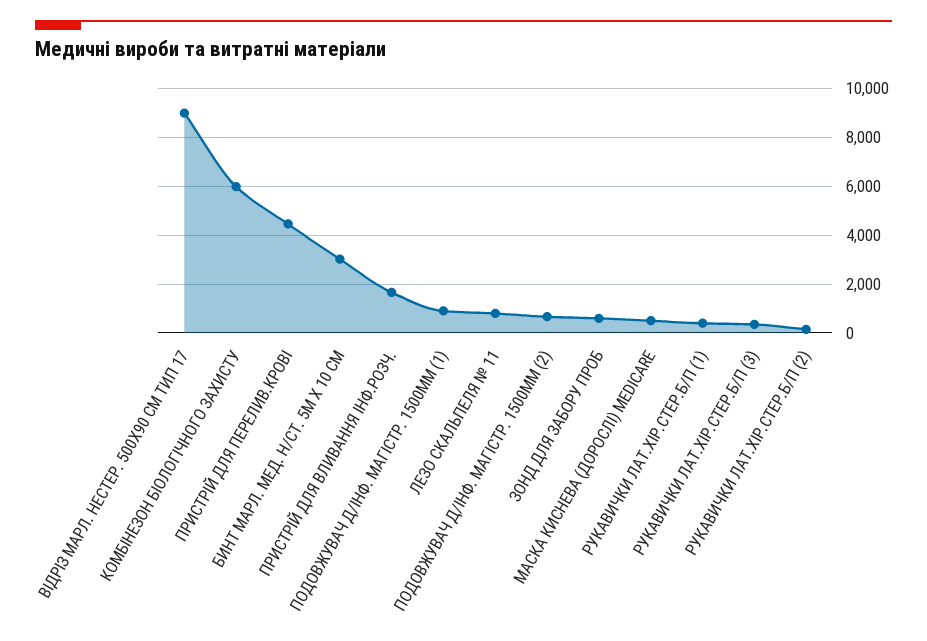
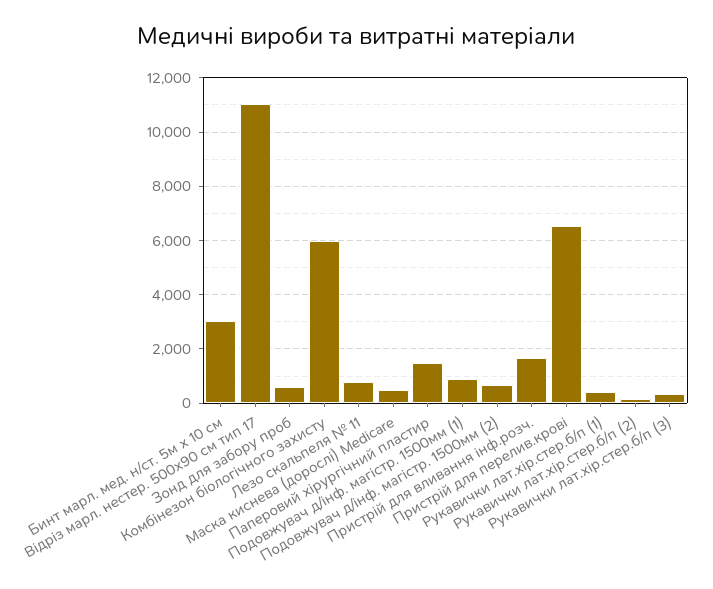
  {
-   "ВІДРІЗ МАРЛ. НЕСТЕР. 500Х90 СМ ТИП 17": 9000,
+   "ВІДРІЗ МАРЛ. НЕСТЕР. 500Х90 СМ ТИП 17": 11000,
    "КОМБІНЕЗОН БІОЛОГІЧНОГО ЗАХИСТУ": 6000,
-   "ПРИСТРІЙ ДЛЯ ПЕРЕЛИВ.КРОВІ": 4500,
+   "ПРИСТРІЙ ДЛЯ ПЕРЕЛИВ.КРОВІ": 6500,
    "БИНТ МАРЛ. МЕД. Н/СТ. 5М Х 10 СМ": 3000,
    "ПРИСТРІЙ ДЛЯ ВЛИВАННЯ ІНФ.РОЗЧ.": 1750,
    "ПОДОВЖУВАЧ Д/ІНФ. МАГІСТР. 1500ММ (1)": 1000,
    "ЛЕЗО СКАЛЬПЕЛЯ № 11": 750,
    "ПОДОВЖУВАЧ Д/ІНФ. МАГІСТР. 1500ММ (2)": 750,
    "ЗОНД ДЛЯ ЗАБОРУ ПРОБ": 500,
    "МАСКА КИСНЕВА (ДОРОСЛІ) MEDICARE": 500,
    "РУКАВИЧКИ ЛАТ.ХІР.СТЕР.Б/П (1)": 500,
    "РУКАВИЧКИ ЛАТ.ХІР.СТЕР.Б/П (3)": 250,
-   "РУКАВИЧКИ ЛАТ.ХІР.СТЕР.Б/П (2)": 250
+   "РУКАВИЧКИ ЛАТ.ХІР.СТЕР.Б/П (2)": 250,
+   "Паперовий хірургічний пластир": 1500
  }

